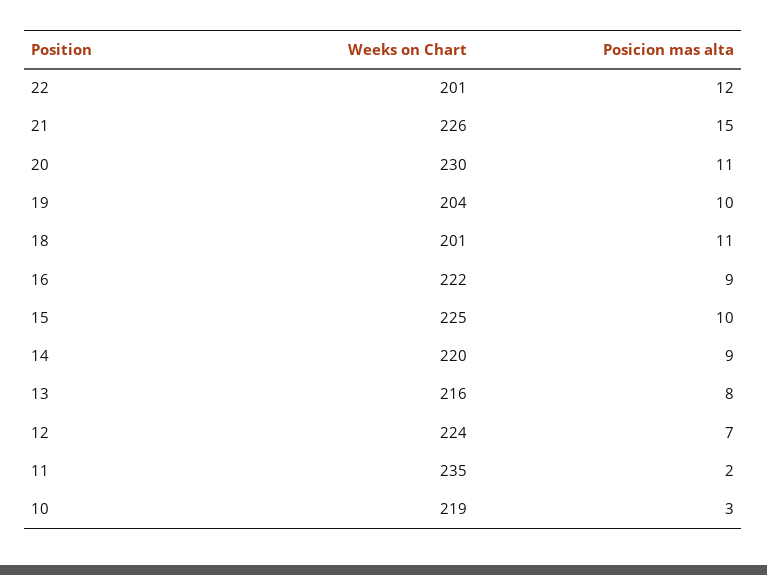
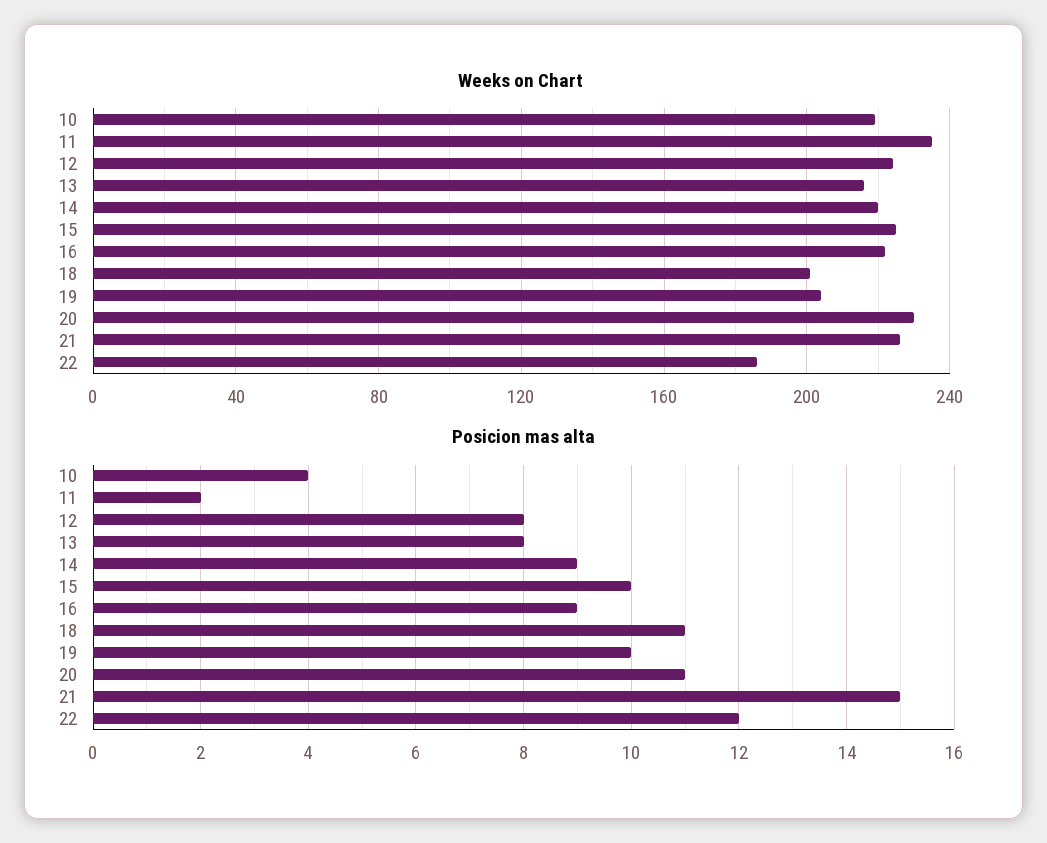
  {
    "Weeks on Chart": {
-     "22": 201,
+     "22": 185,
      "21": 226,
      "20": 230,
      "19": 204,
      "18": 201,
      "16": 222,
      "15": 225,
      "14": 220,
      "13": 216,
      "12": 224,
      "11": 235,
      "10": 219
    },
    "Posicion mas alta": {
      "22": 12,
      "21": 15,
      "20": 11,
      "19": 10,
      "18": 11,
      "16": 9,
      "15": 10,
      "14": 9,
      "13": 8,
-     "12": 7,
+     "12": 8,
      "11": 2,
-     "10": 3
+     "10": 4
    }
  }

